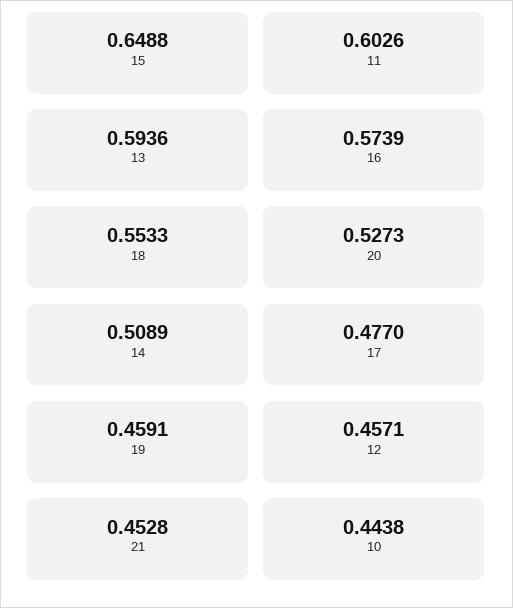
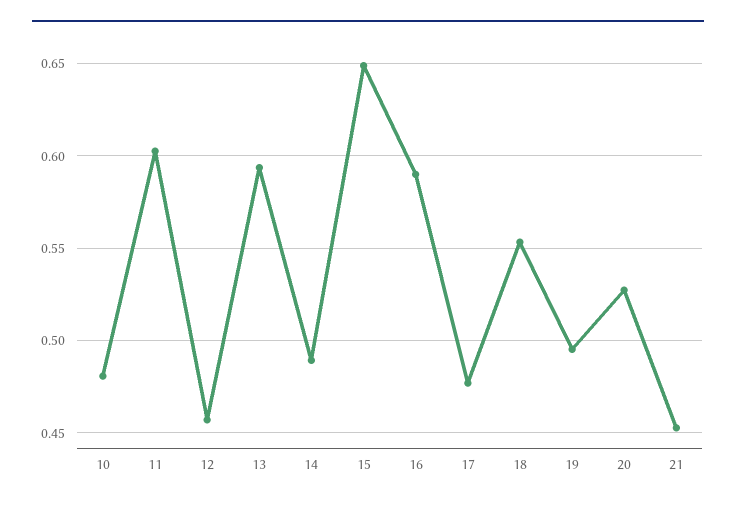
  {
    "15": 0.6488,
    "11": 0.6026,
    "13": 0.5936,
-   "16": 0.5739,
+   "16": 0.59,
    "18": 0.5533,
    "20": 0.5273,
-   "14": 0.5089,
+   "14": 0.49,
    "17": 0.477,
-   "19": 0.4591,
+   "19": 0.495,
    "12": 0.4571,
    "21": 0.4528,
-   "10": 0.4438
+   "10": 0.48
  }

